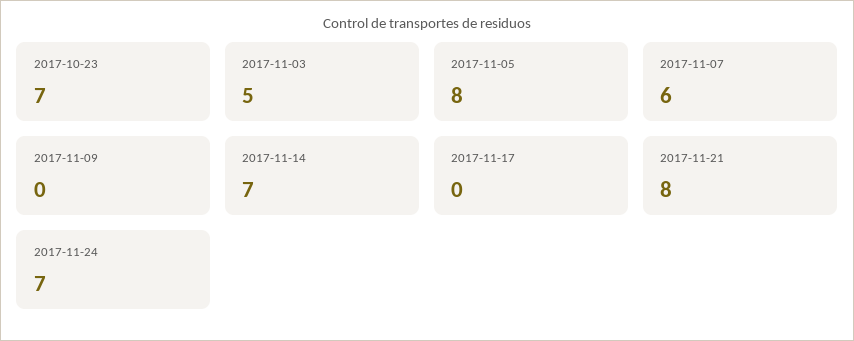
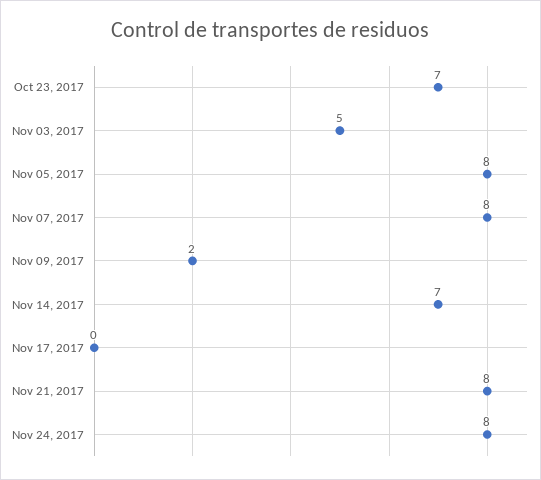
  {
    "2017-10-23": 7,
    "2017-11-03": 5,
    "2017-11-05": 8,
-   "2017-11-07": 6,
+   "2017-11-07": 8,
-   "2017-11-09": 0,
+   "2017-11-09": 2,
    "2017-11-14": 7,
    "2017-11-17": 0,
    "2017-11-21": 8,
-   "2017-11-24": 7
+   "2017-11-24": 8
  }

